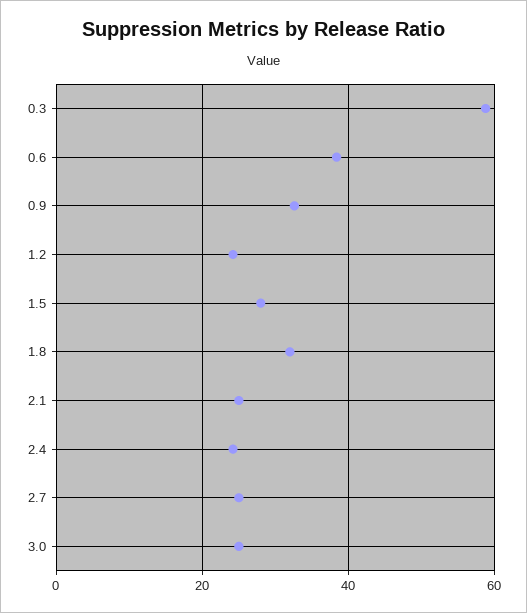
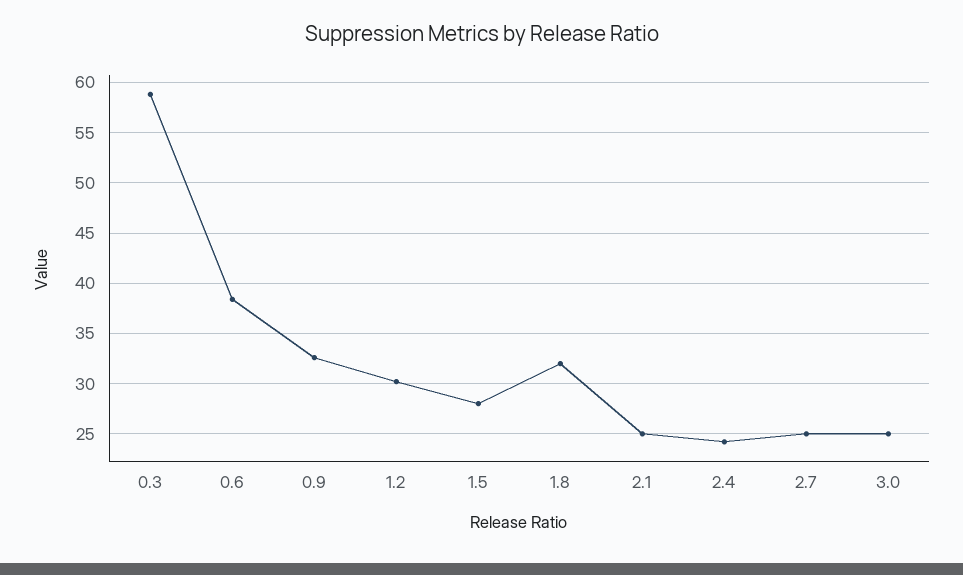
  {
    "0.3": 59,
    "0.6": 38,
    "0.9": 33,
-   "1.2": 24,
+   "1.2": 30,
    "1.5": 28,
    "1.8": 32,
    "2.1": 25,
    "2.4": 24,
    "2.7": 25,
    "3.0": 25
  }

